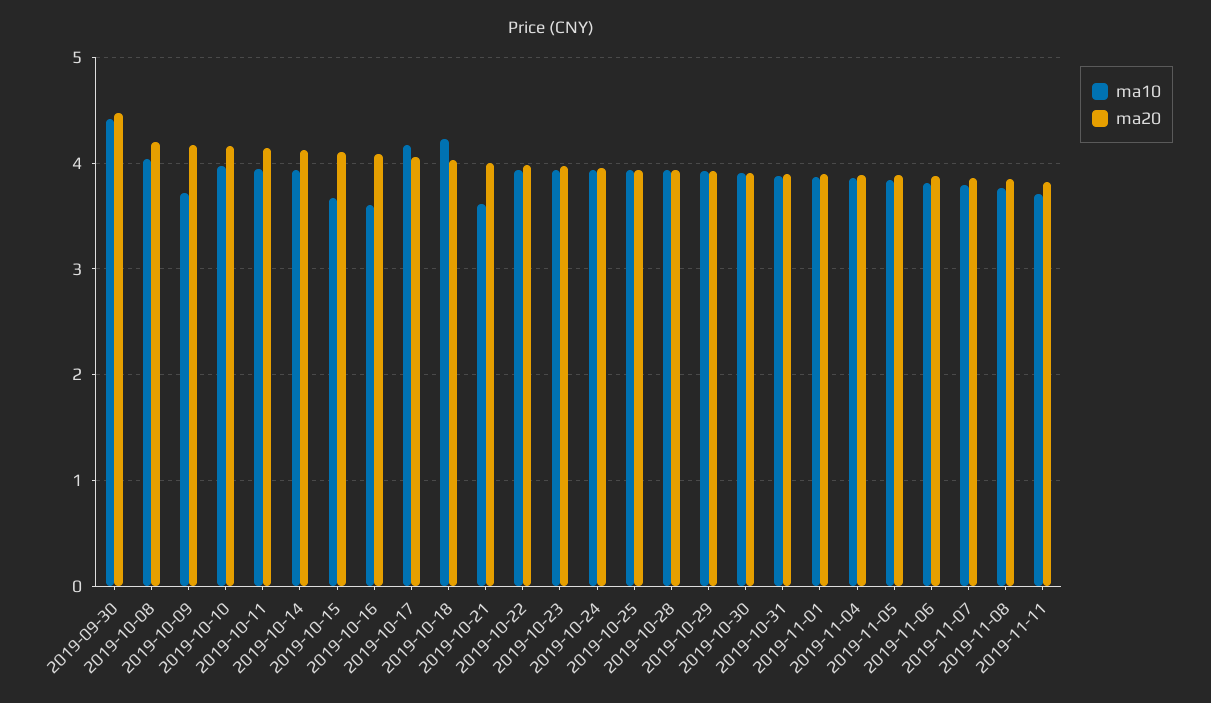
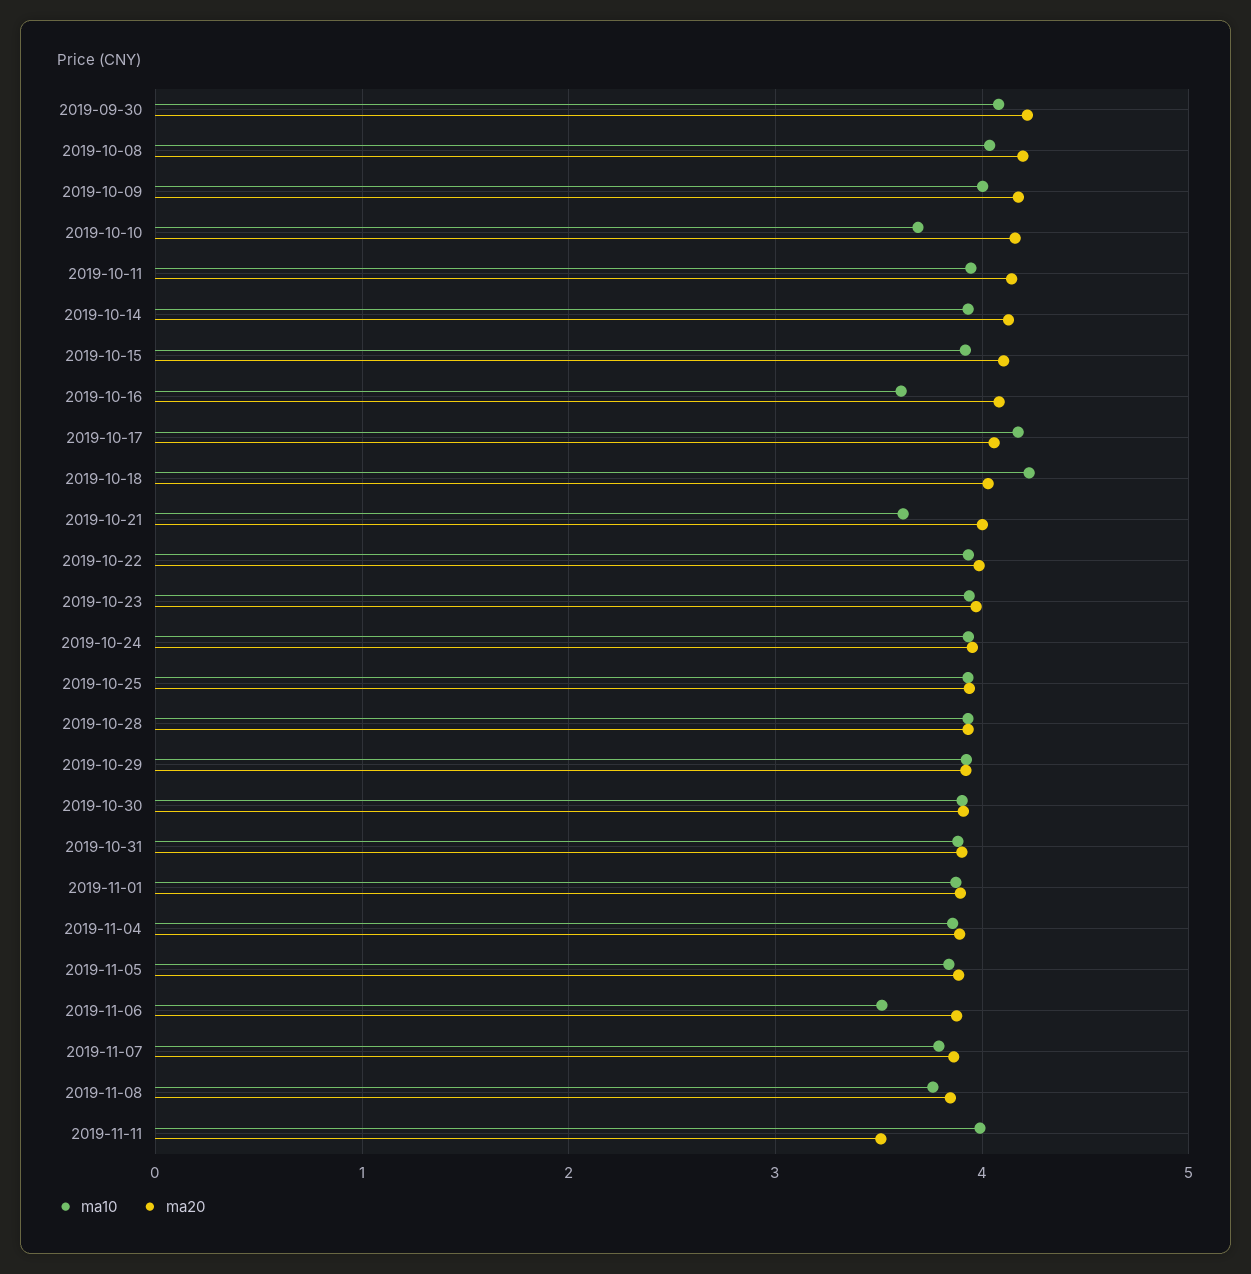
  {
    "ma10": {
-     "2019-09-30": 4.4,
+     "2019-09-30": 4.1,
      "2019-10-08": 4,
-     "2019-10-09": 3.7,
+     "2019-10-09": 4,
-     "2019-10-10": 4,
+     "2019-10-10": 3.7,
      "2019-10-11": 3.9,
      "2019-10-14": 3.9,
-     "2019-10-15": 3.7,
+     "2019-10-15": 3.9,
      "2019-10-16": 3.6,
      "2019-10-17": 4.2,
      "2019-10-18": 4.2,
      "2019-10-21": 3.6,
      "2019-10-22": 3.9,
      "2019-10-23": 3.9,
      "2019-10-24": 3.9,
      "2019-10-25": 3.9,
      "2019-10-28": 3.9,
      "2019-10-29": 3.9,
      "2019-10-30": 3.9,
      "2019-10-31": 3.9,
      "2019-11-01": 3.9,
      "2019-11-04": 3.9,
      "2019-11-05": 3.8,
-     "2019-11-06": 3.8,
+     "2019-11-06": 3.5,
      "2019-11-07": 3.8,
      "2019-11-08": 3.8,
-     "2019-11-11": 3.7
+     "2019-11-11": 4
    },
    "ma20": {
-     "2019-09-30": 4.5,
+     "2019-09-30": 4.2,
      "2019-10-08": 4.2,
      "2019-10-09": 4.2,
      "2019-10-10": 4.2,
      "2019-10-11": 4.1,
      "2019-10-14": 4.1,
      "2019-10-15": 4.1,
      "2019-10-16": 4.1,
      "2019-10-17": 4.1,
      "2019-10-18": 4,
      "2019-10-21": 4,
      "2019-10-22": 4,
      "2019-10-23": 4,
      "2019-10-24": 4,
      "2019-10-25": 3.9,
      "2019-10-28": 3.9,
      "2019-10-29": 3.9,
      "2019-10-30": 3.9,
      "2019-10-31": 3.9,
      "2019-11-01": 3.9,
      "2019-11-04": 3.9,
      "2019-11-05": 3.9,
      "2019-11-06": 3.9,
      "2019-11-07": 3.9,
      "2019-11-08": 3.8,
-     "2019-11-11": 3.8
+     "2019-11-11": 3.5
    }
  }

